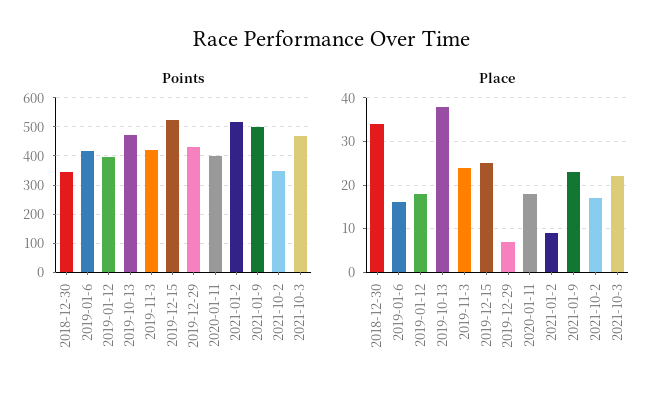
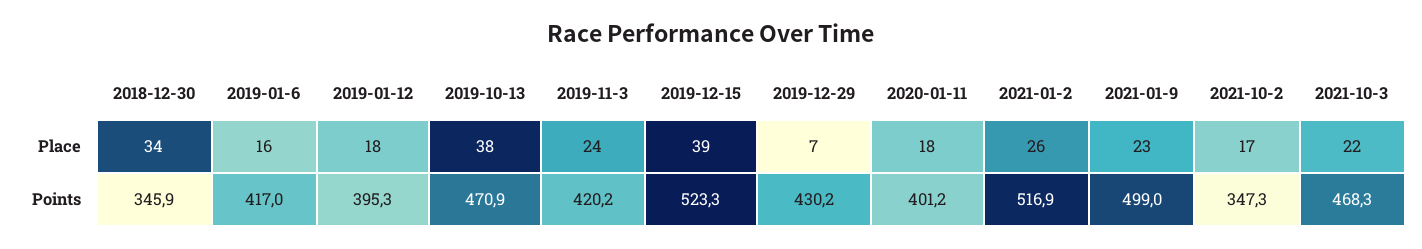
  {
    "Points": {
      "2018-12-30": 345.9,
      "2019-01-6": 417,
      "2019-01-12": 395.3,
      "2019-10-13": 470.9,
      "2019-11-3": 420.2,
      "2019-12-15": 523.3,
      "2019-12-29": 430.2,
      "2020-01-11": 401.2,
      "2021-01-2": 516.9,
      "2021-01-9": 499,
      "2021-10-2": 347.3,
      "2021-10-3": 468.3
    },
    "Place": {
      "2018-12-30": 34,
      "2019-01-6": 16,
      "2019-01-12": 18,
      "2019-10-13": 38,
      "2019-11-3": 24,
-     "2019-12-15": 25,
+     "2019-12-15": 39,
      "2019-12-29": 7,
      "2020-01-11": 18,
-     "2021-01-2": 10,
+     "2021-01-2": 26,
      "2021-01-9": 23,
      "2021-10-2": 17,
      "2021-10-3": 22
    }
  }

